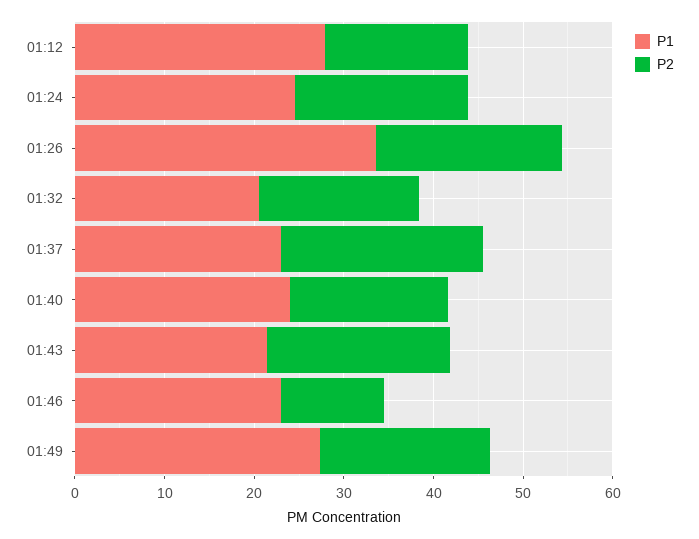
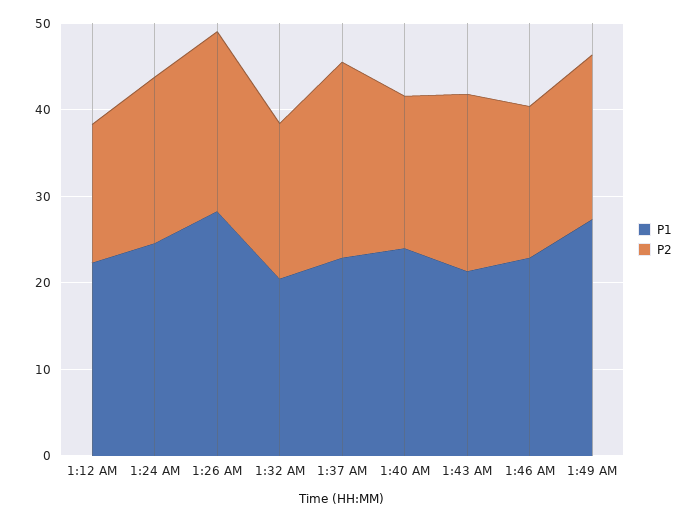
  {
    "P1": {
-     "01:12": 28,
+     "01:12": 22,
      "01:24": 24,
-     "01:26": 34,
+     "01:26": 28,
      "01:32": 20,
      "01:37": 22,
      "01:40": 24,
      "01:43": 22,
      "01:46": 22,
      "01:49": 28
    },
    "P2": {
      "01:12": 16,
      "01:24": 20,
      "01:26": 20,
      "01:32": 18,
      "01:37": 22,
      "01:40": 18,
      "01:43": 20,
-     "01:46": 12,
+     "01:46": 18,
      "01:49": 18
    }
  }

